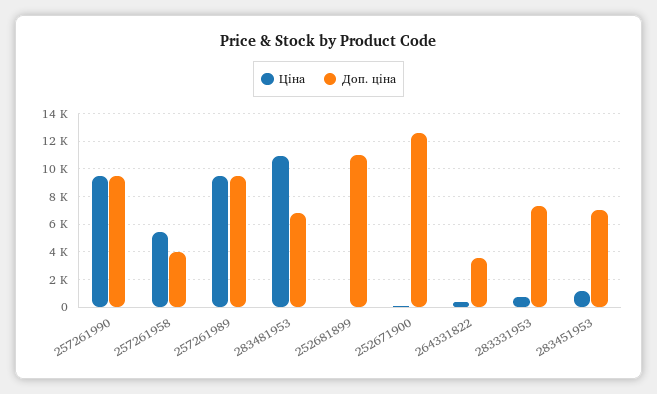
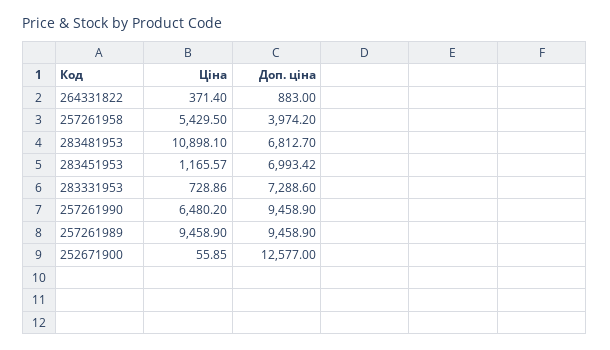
  {
    "Ціна": {
-     "257261990": 9500,
+     "257261990": 6480.2,
      "257261958": 5429.5,
      "257261989": 9458.9,
      "283481953": 10898.1,
-     "252681899": 0,
      "252671900": 55.85,
      "264331822": 371.4,
      "283331953": 728.86,
      "283451953": 1165.57
    },
    "Доп. ціна": {
      "257261990": 9458.9,
      "257261958": 3974.2,
      "257261989": 9458.9,
      "283481953": 6812.7,
-     "252681899": 11000,
      "252671900": 12577,
-     "264331822": 3500,
+     "264331822": 883,
      "283331953": 7288.6,
      "283451953": 6993.42
    }
  }

